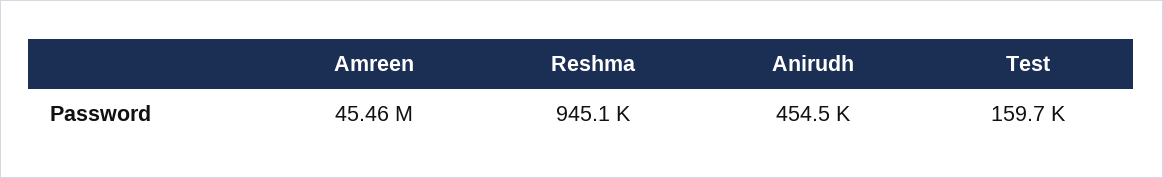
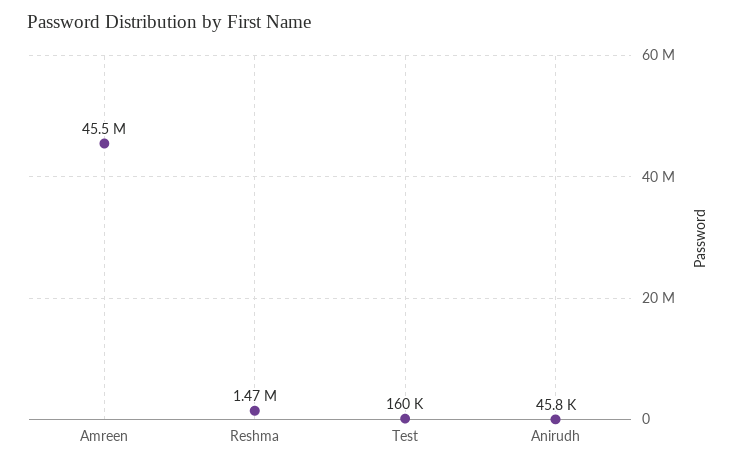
  {
    "Amreen": 45460000,
-   "Reshma": 945100,
+   "Reshma": 1470000,
-   "Anirudh": 454500,
+   "Anirudh": 45800,
    "Test": 159700
  }

